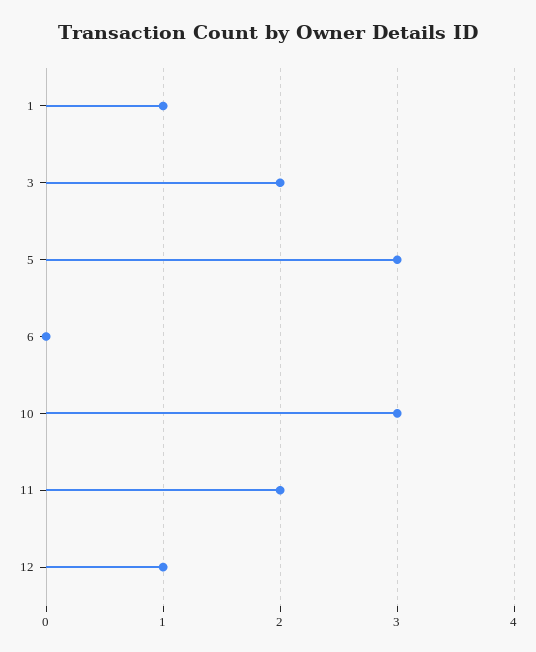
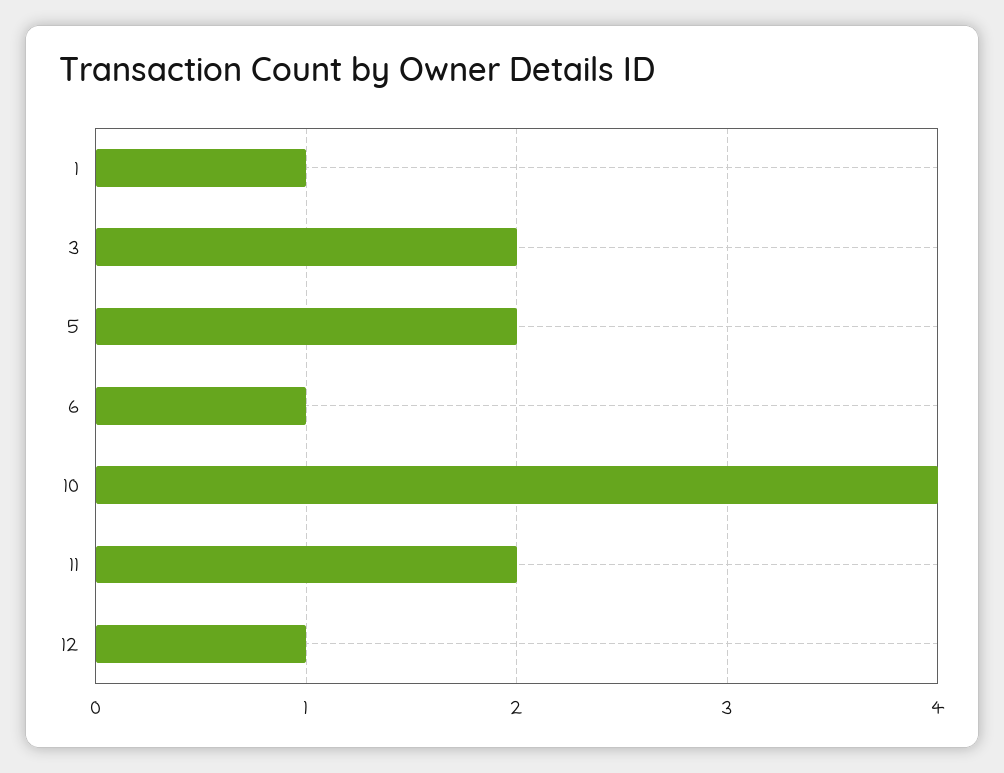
  {
    "1": 1,
    "3": 2,
-   "5": 3,
+   "5": 2,
-   "6": 0,
+   "6": 1,
-   "10": 3,
+   "10": 4,
    "11": 2,
    "12": 1
  }

